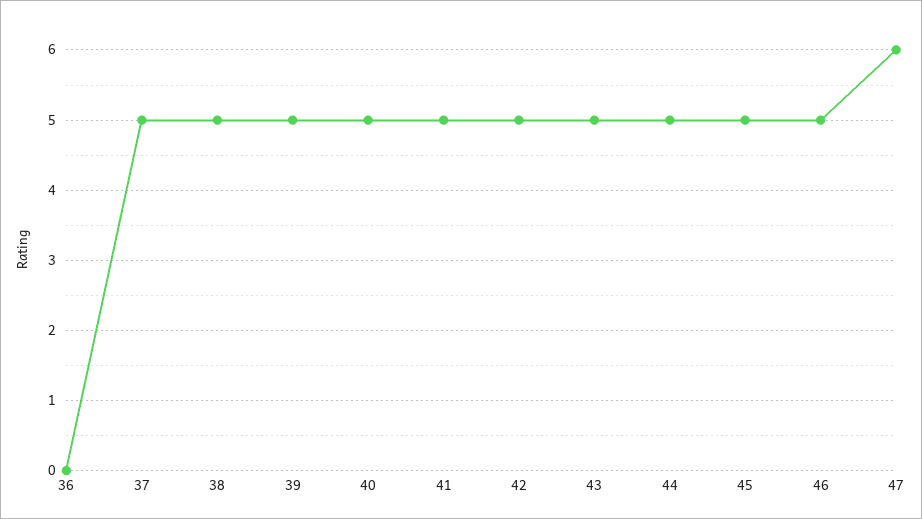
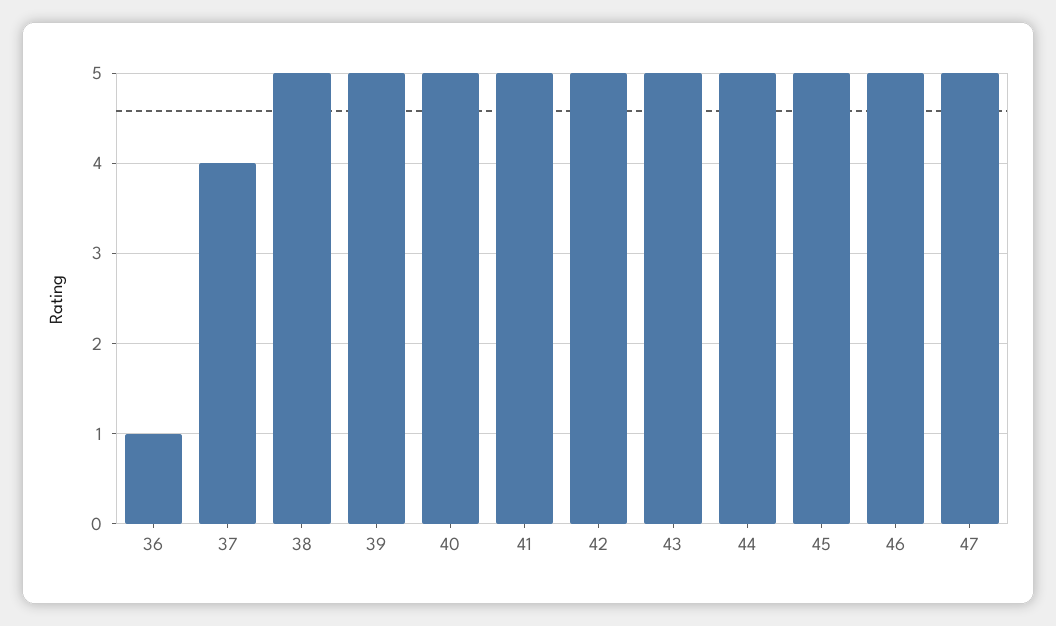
  {
-   "36": 0,
+   "36": 1,
-   "37": 5,
+   "37": 4,
    "38": 5,
    "39": 5,
    "40": 5,
    "41": 5,
    "42": 5,
    "43": 5,
    "44": 5,
    "45": 5,
    "46": 5,
-   "47": 6
+   "47": 5
  }

